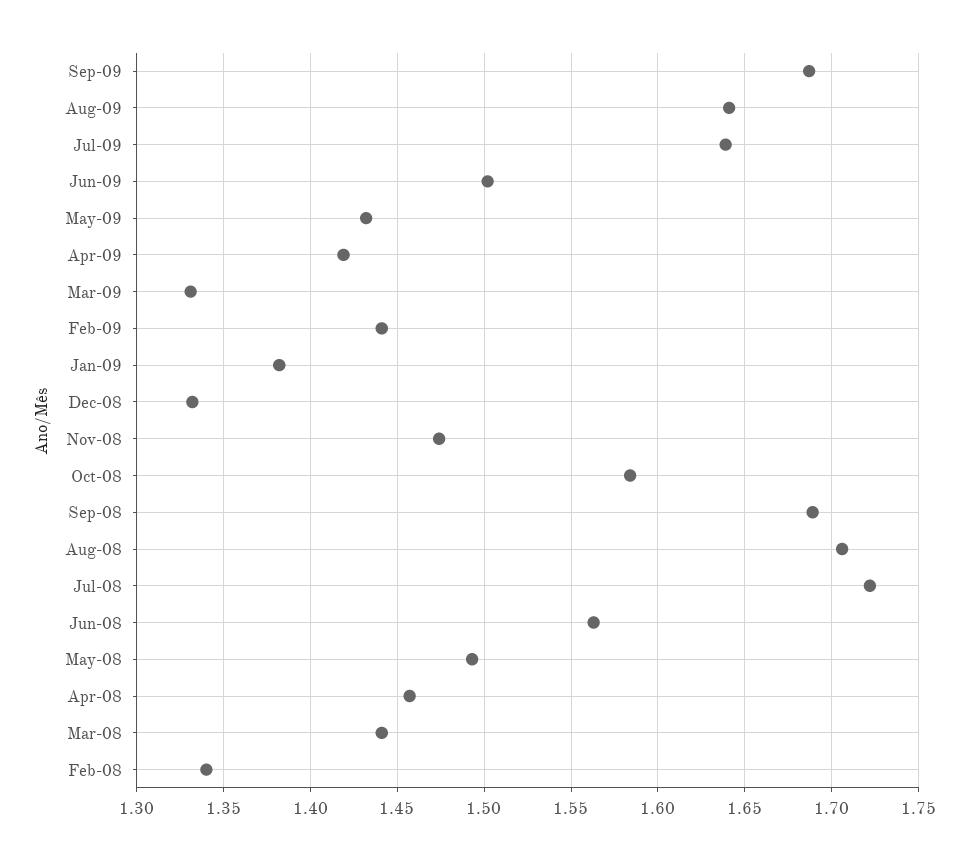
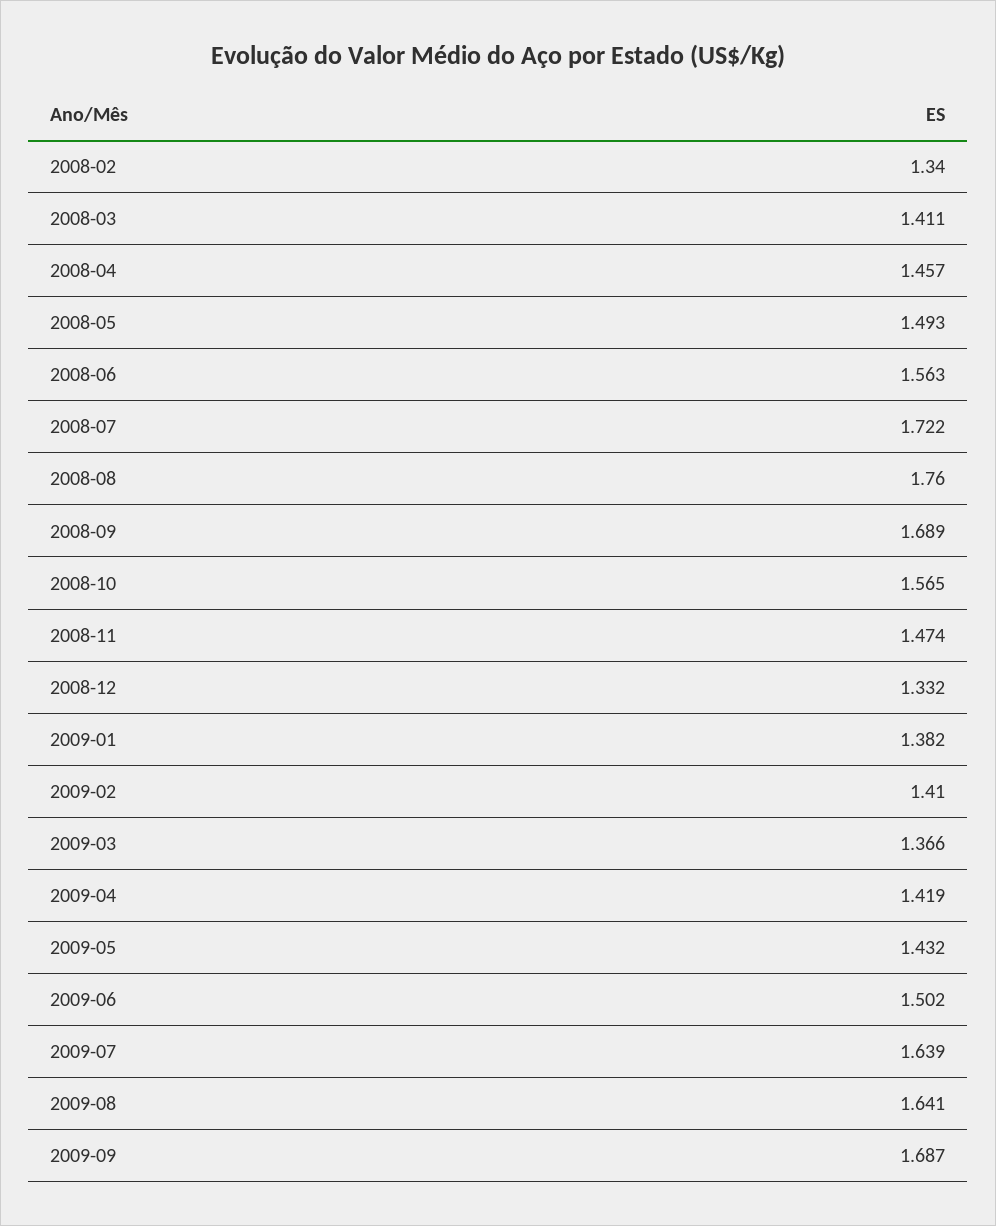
  {
    "Sep-09": 1.687,
    "Aug-09": 1.641,
    "Jul-09": 1.639,
    "Jun-09": 1.502,
    "May-09": 1.432,
    "Apr-09": 1.419,
-   "Mar-09": 1.33,
+   "Mar-09": 1.366,
-   "Feb-09": 1.44,
+   "Feb-09": 1.41,
    "Jan-09": 1.382,
    "Dec-08": 1.332,
    "Nov-08": 1.474,
-   "Oct-08": 1.585,
+   "Oct-08": 1.565,
    "Sep-08": 1.689,
-   "Aug-08": 1.705,
+   "Aug-08": 1.76,
    "Jul-08": 1.722,
    "Jun-08": 1.563,
    "May-08": 1.493,
    "Apr-08": 1.457,
-   "Mar-08": 1.44,
+   "Mar-08": 1.411,
    "Feb-08": 1.34
  }

